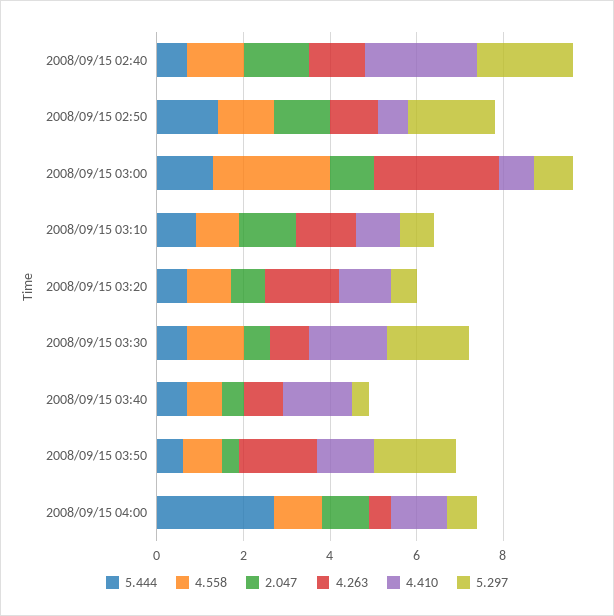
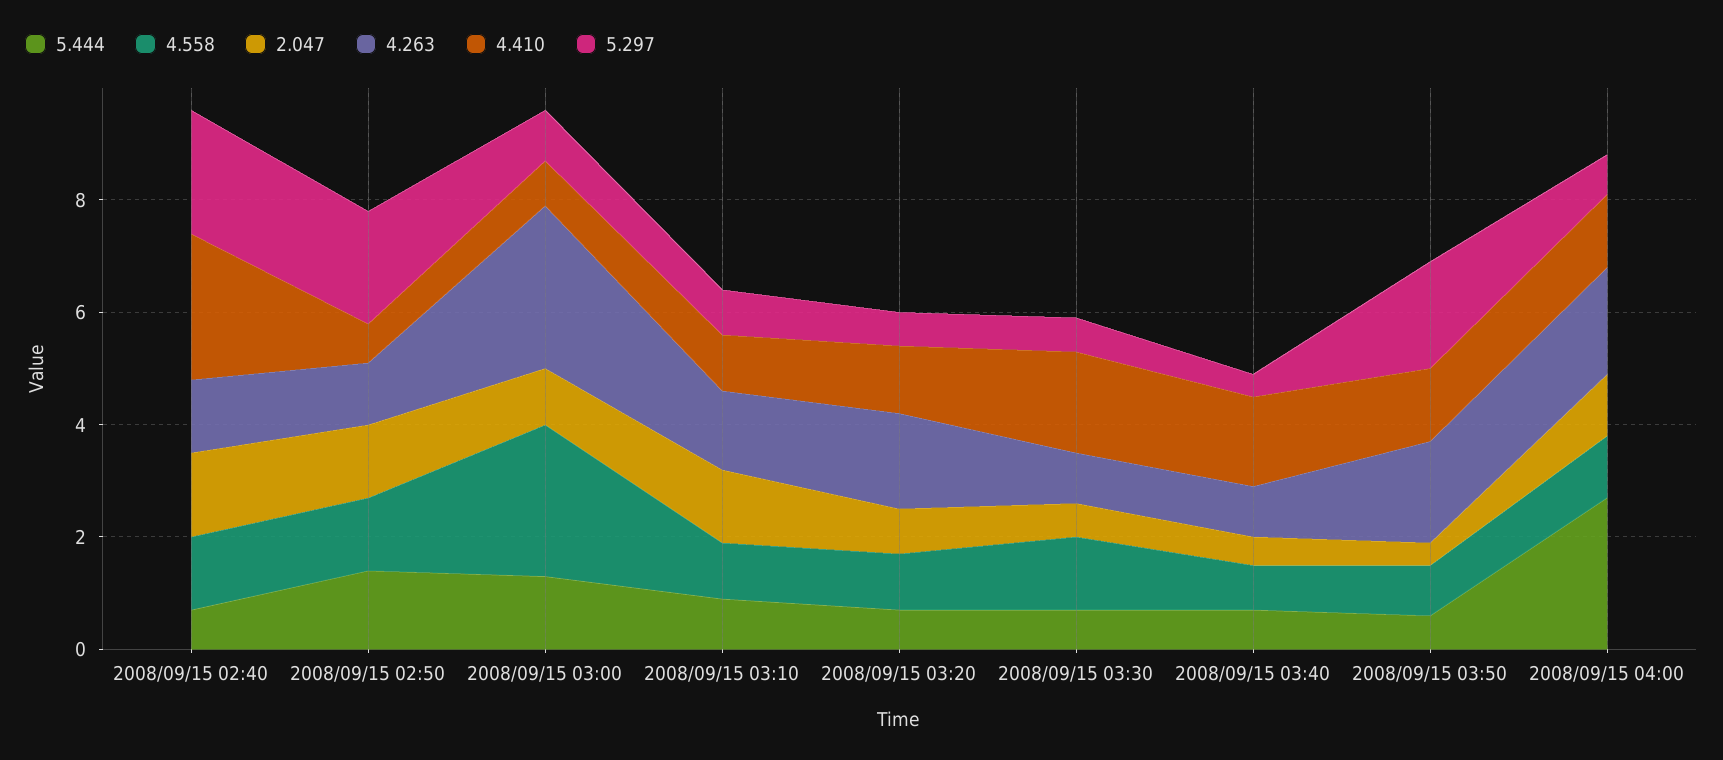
  {
    "5.444": {
      "2008/09/15 02:40": 0.5,
      "2008/09/15 02:50": 1.5,
      "2008/09/15 03:00": 1.5,
      "2008/09/15 03:10": 1,
      "2008/09/15 03:20": 0.5,
      "2008/09/15 03:30": 0.5,
      "2008/09/15 03:40": 0.5,
      "2008/09/15 03:50": 0.5,
      "2008/09/15 04:00": 2.5
    },
    "4.558": {
      "2008/09/15 02:40": 1.5,
      "2008/09/15 02:50": 1.5,
      "2008/09/15 03:00": 2.5,
      "2008/09/15 03:10": 1,
      "2008/09/15 03:20": 1,
      "2008/09/15 03:30": 1.5,
      "2008/09/15 03:40": 1,
      "2008/09/15 03:50": 1,
      "2008/09/15 04:00": 1
    },
    "2.047": {
      "2008/09/15 02:40": 1.5,
      "2008/09/15 02:50": 1.5,
      "2008/09/15 03:00": 1,
      "2008/09/15 03:10": 1.5,
      "2008/09/15 03:20": 1,
      "2008/09/15 03:30": 0.5,
      "2008/09/15 03:40": 0.5,
      "2008/09/15 03:50": 0.5,
      "2008/09/15 04:00": 1
    },
    "4.263": {
      "2008/09/15 02:40": 1.5,
      "2008/09/15 02:50": 1,
      "2008/09/15 03:00": 3,
      "2008/09/15 03:10": 1.5,
      "2008/09/15 03:20": 1.5,
      "2008/09/15 03:30": 1,
      "2008/09/15 03:40": 1,
      "2008/09/15 03:50": 2,
-     "2008/09/15 04:00": 0.5
+     "2008/09/15 04:00": 2
    },
    "4.410": {
      "2008/09/15 02:40": 2.5,
      "2008/09/15 02:50": 0.5,
      "2008/09/15 03:00": 1,
      "2008/09/15 03:10": 1,
      "2008/09/15 03:20": 1,
      "2008/09/15 03:30": 2,
      "2008/09/15 03:40": 1.5,
      "2008/09/15 03:50": 1.5,
      "2008/09/15 04:00": 1.5
    },
    "5.297": {
      "2008/09/15 02:40": 2,
      "2008/09/15 02:50": 2,
      "2008/09/15 03:00": 1,
      "2008/09/15 03:10": 1,
      "2008/09/15 03:20": 0.5,
-     "2008/09/15 03:30": 2,
+     "2008/09/15 03:30": 0.5,
      "2008/09/15 03:40": 0.5,
      "2008/09/15 03:50": 2,
      "2008/09/15 04:00": 0.5
    }
  }

